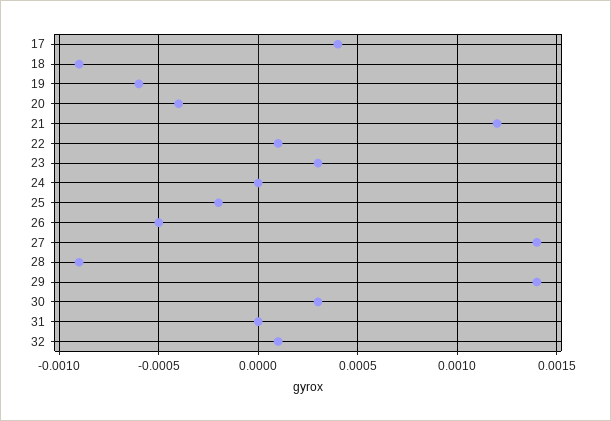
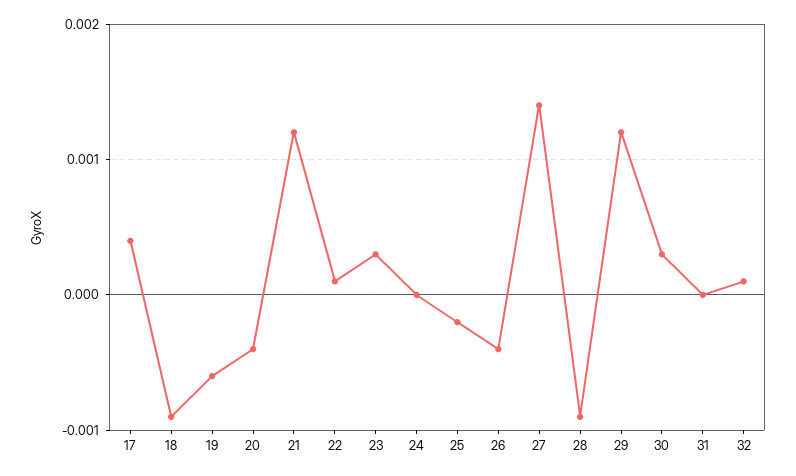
  {
    "17": 0.0004,
    "18": -0.0009,
    "19": -0.0006,
    "20": -0.0004,
    "21": 0.0012,
    "22": 0.0001,
    "23": 0.0003,
    "24": 0,
    "25": -0.0002,
-   "26": -0.0005,
+   "26": -0.0004,
    "27": 0.0014,
    "28": -0.0009,
-   "29": 0.0014,
+   "29": 0.0012,
    "30": 0.0003,
    "31": 0,
    "32": 0.0001
  }

